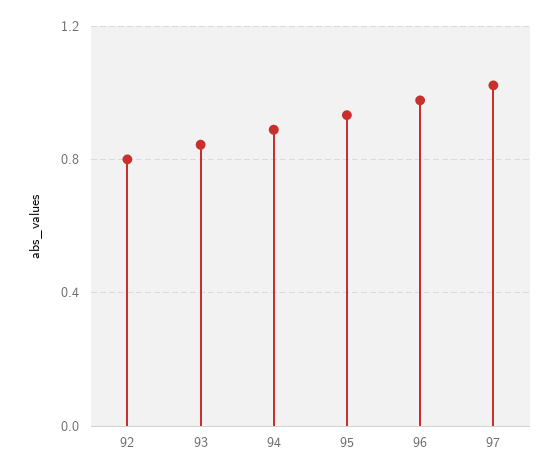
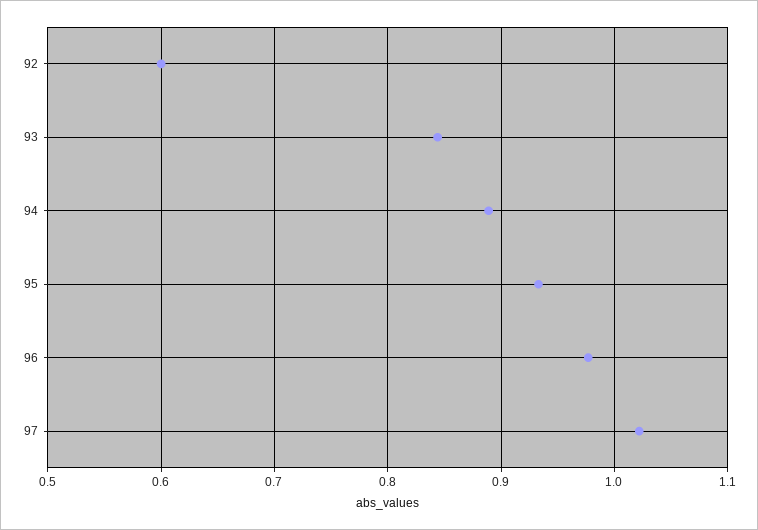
  {
-   "92": 0.8,
+   "92": 0.6,
    "93": 0.84,
    "94": 0.89,
    "95": 0.93,
    "96": 0.98,
    "97": 1.02
  }

